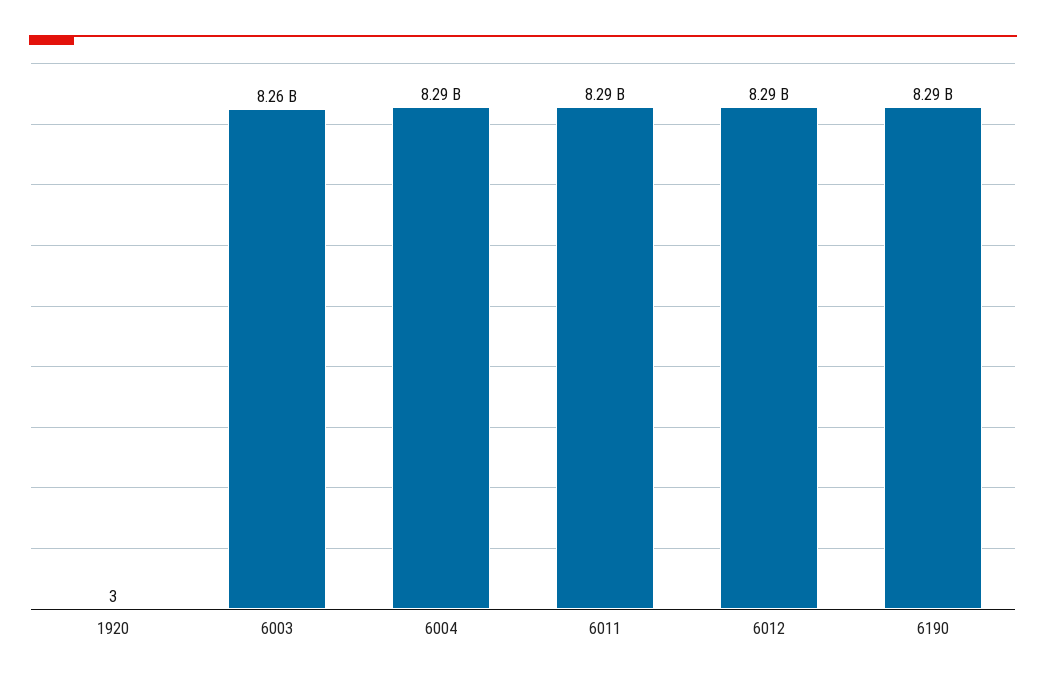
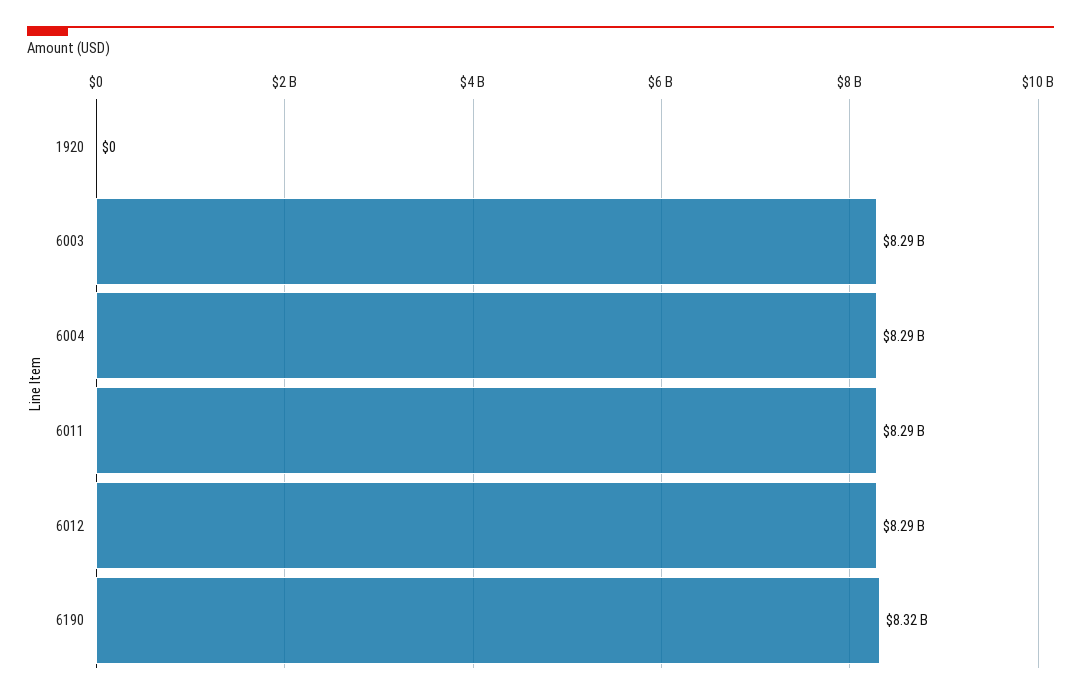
  {
-   "1920": 3,
+   "1920": 0,
-   "6003": 8260000000,
+   "6003": 8290000000,
    "6004": 8290000000,
    "6011": 8290000000,
    "6012": 8290000000,
-   "6190": 8290000000
+   "6190": 8320000000
  }

